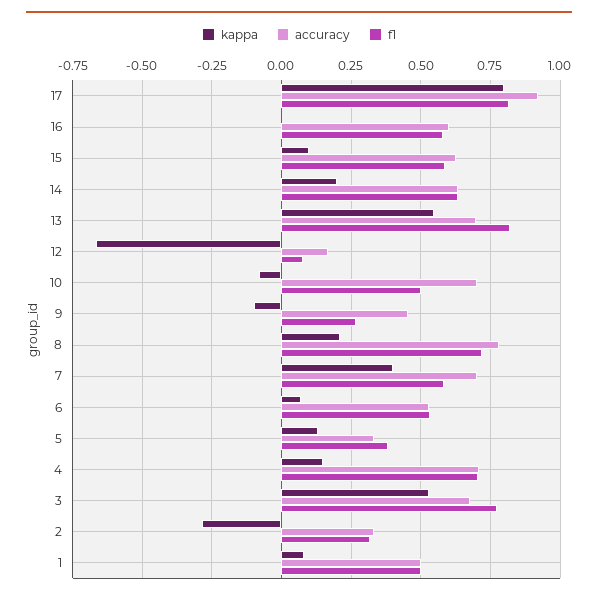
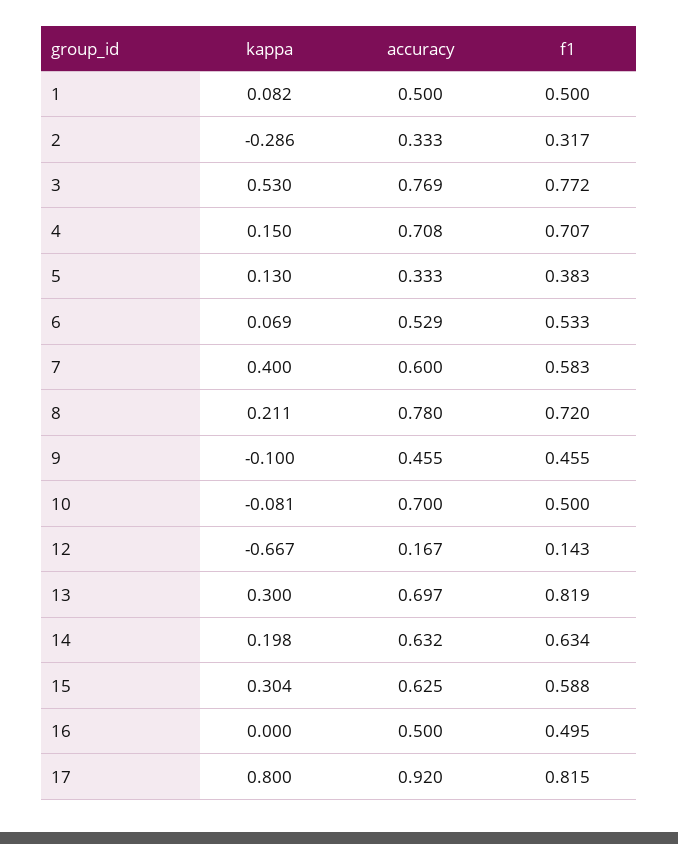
  {
    "kappa": {
      "17": 0.8,
      "16": 0,
-     "15": 0.1,
+     "15": 0.304,
      "14": 0.198,
-     "13": 0.55,
+     "13": 0.3,
      "12": -0.667,
      "10": -0.081,
      "9": -0.1,
      "8": 0.211,
      "7": 0.4,
      "6": 0.069,
      "5": 0.13,
      "4": 0.15,
      "3": 0.53,
      "2": -0.286,
      "1": 0.082
    },
    "accuracy": {
      "17": 0.92,
-     "16": 0.6,
+     "16": 0.5,
      "15": 0.625,
      "14": 0.632,
      "13": 0.697,
      "12": 0.167,
      "10": 0.7,
      "9": 0.455,
      "8": 0.78,
-     "7": 0.7,
+     "7": 0.6,
      "6": 0.529,
      "5": 0.333,
      "4": 0.708,
-     "3": 0.675,
+     "3": 0.769,
      "2": 0.333,
      "1": 0.5
    },
    "f1": {
      "17": 0.815,
-     "16": 0.575,
+     "16": 0.495,
      "15": 0.588,
      "14": 0.634,
      "13": 0.819,
-     "12": 0.075,
+     "12": 0.143,
      "10": 0.5,
-     "9": 0.275,
+     "9": 0.455,
      "8": 0.72,
      "7": 0.583,
      "6": 0.533,
      "5": 0.383,
      "4": 0.707,
      "3": 0.772,
      "2": 0.317,
      "1": 0.5
    }
  }

